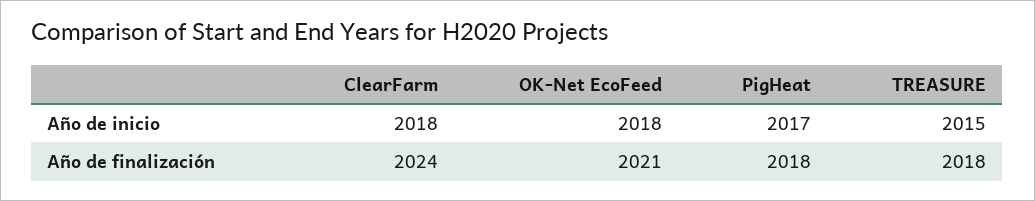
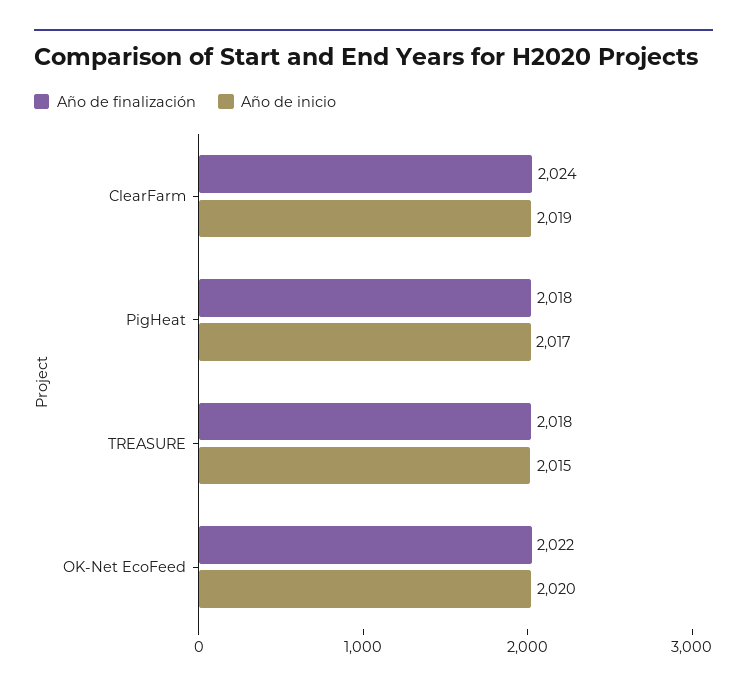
  {
    "Año de inicio": {
-     "ClearFarm": 2018,
+     "ClearFarm": 2019,
-     "OK-Net EcoFeed": 2018,
+     "OK-Net EcoFeed": 2020,
      "PigHeat": 2017,
      "TREASURE": 2015
    },
    "Año de finalización": {
      "ClearFarm": 2024,
-     "OK-Net EcoFeed": 2021,
+     "OK-Net EcoFeed": 2022,
      "PigHeat": 2018,
      "TREASURE": 2018
    }
  }

